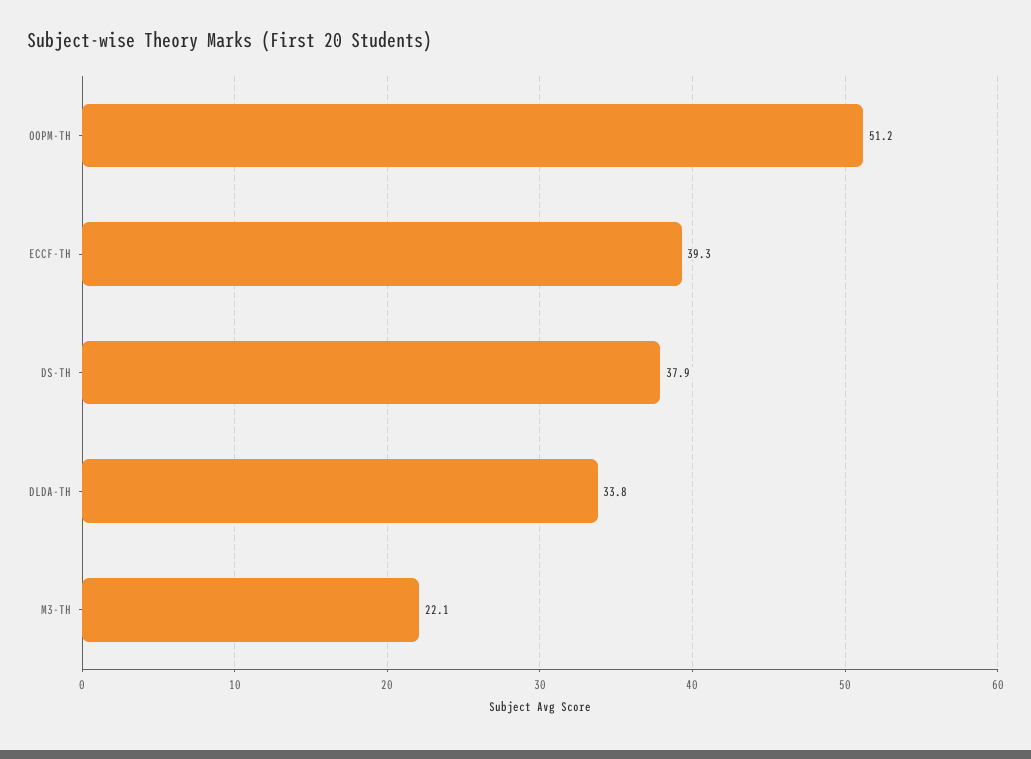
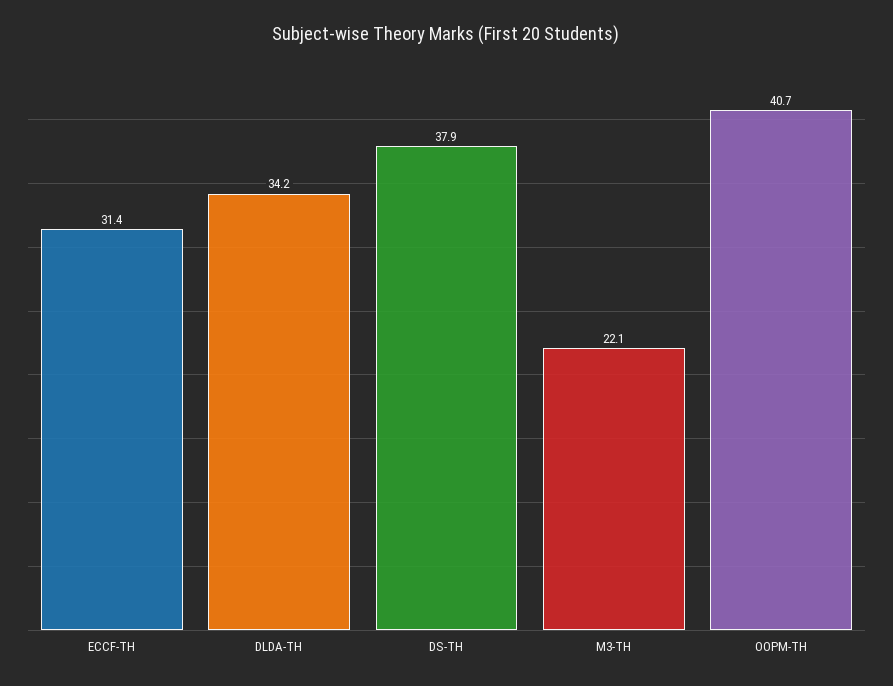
  {
-   "OOPM-TH": 51.2,
+   "OOPM-TH": 40.7,
-   "ECCF-TH": 39.3,
+   "ECCF-TH": 31.4,
    "DS-TH": 37.9,
-   "DLDA-TH": 33.8,
+   "DLDA-TH": 34.2,
    "M3-TH": 22.1
  }

